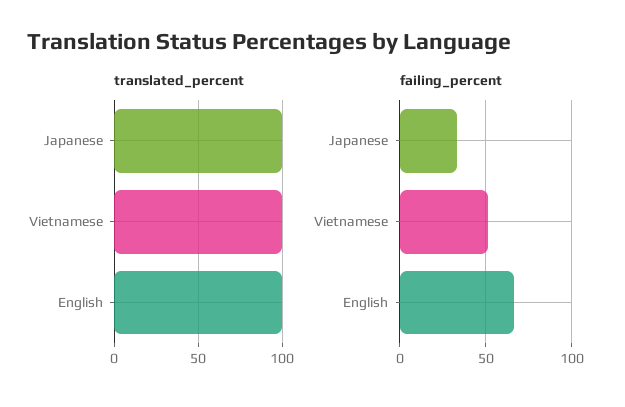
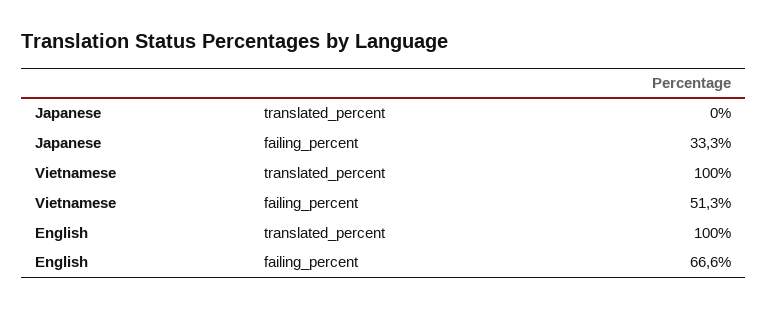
  {
    "translated_percent": {
-     "Japanese": 100,
+     "Japanese": 0,
      "Vietnamese": 100,
      "English": 100
    },
    "failing_percent": {
      "Japanese": 33.3,
      "Vietnamese": 51.3,
      "English": 66.6
    }
  }

